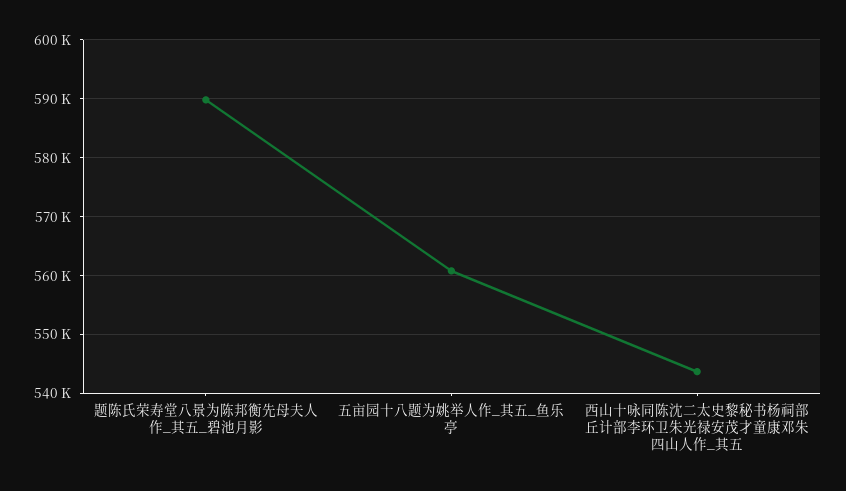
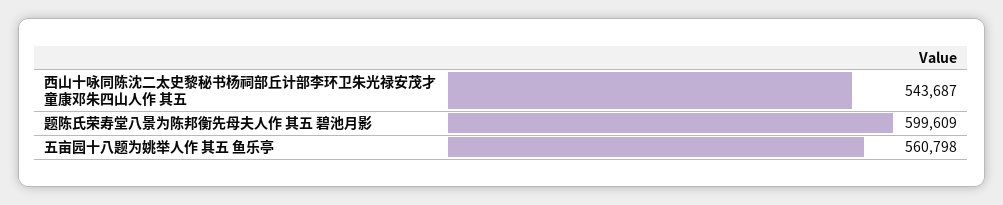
  {
-   "题陈氏荣寿堂八景为陈邦衡先母夫人作_其五_碧池月影": 590000,
+   "题陈氏荣寿堂八景为陈邦衡先母夫人作_其五_碧池月影": 599609,
    "五亩园十八题为姚举人作_其五_鱼乐亭": 560798,
    "西山十咏同陈沈二太史黎秘书杨祠部丘计部李环卫朱光禄安茂才童康邓朱四山人作_其五": 543687
  }

